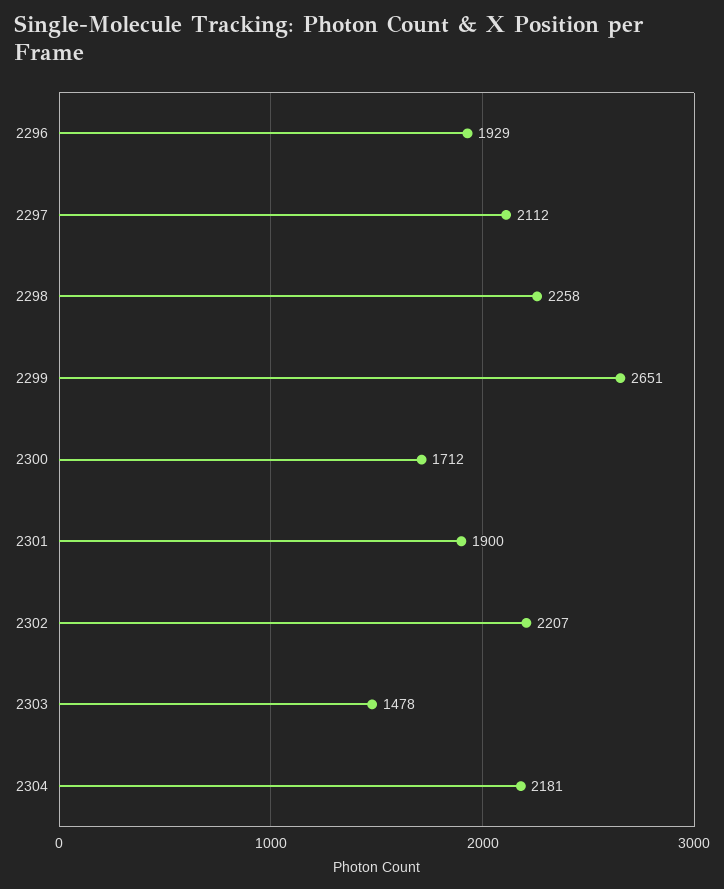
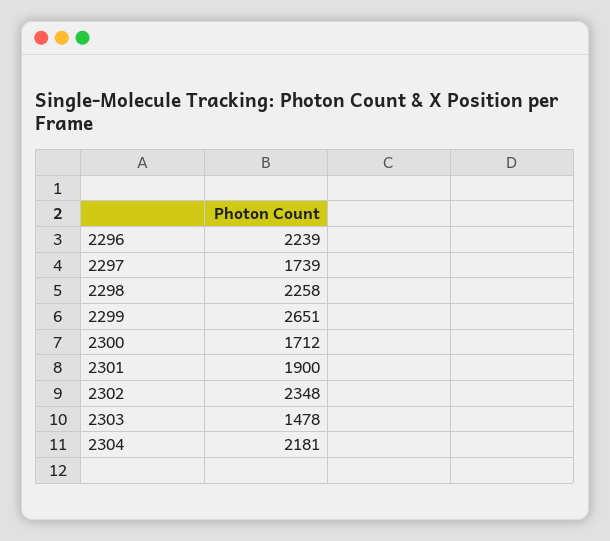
  {
-   "2296": 1929,
+   "2296": 2239,
-   "2297": 2112,
+   "2297": 1739,
    "2298": 2258,
    "2299": 2651,
    "2300": 1712,
    "2301": 1900,
-   "2302": 2207,
+   "2302": 2348,
    "2303": 1478,
    "2304": 2181
  }

